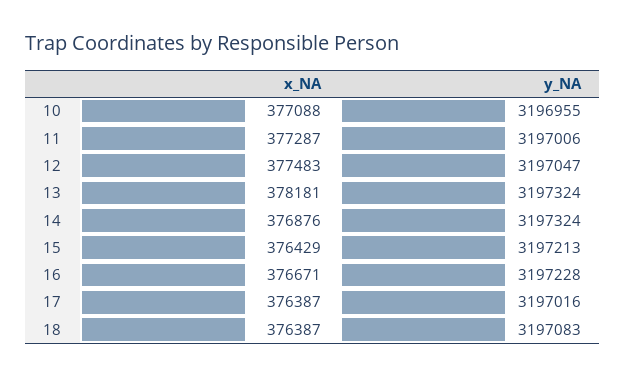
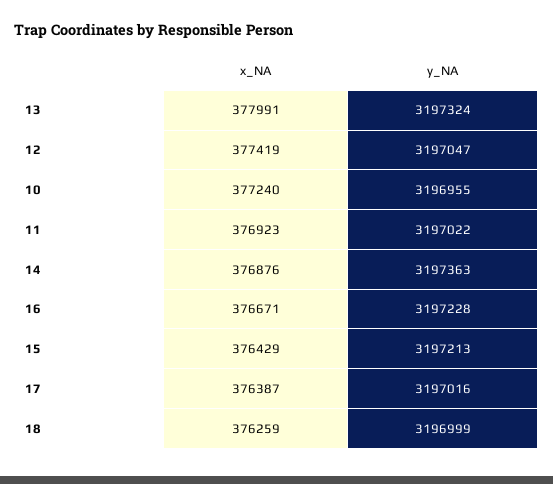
  {
    "x_NA": {
-     "10": 377088,
+     "10": 377240,
-     "11": 377287,
+     "11": 376923,
-     "12": 377483,
+     "12": 377419,
-     "13": 378181,
+     "13": 377991,
      "14": 376876,
      "15": 376429,
      "16": 376671,
      "17": 376387,
-     "18": 376387
+     "18": 376259
    },
    "y_NA": {
      "10": 3196955,
-     "11": 3197006,
+     "11": 3197022,
      "12": 3197047,
      "13": 3197324,
-     "14": 3197324,
+     "14": 3197363,
      "15": 3197213,
      "16": 3197228,
      "17": 3197016,
-     "18": 3197083
+     "18": 3196999
    }
  }

